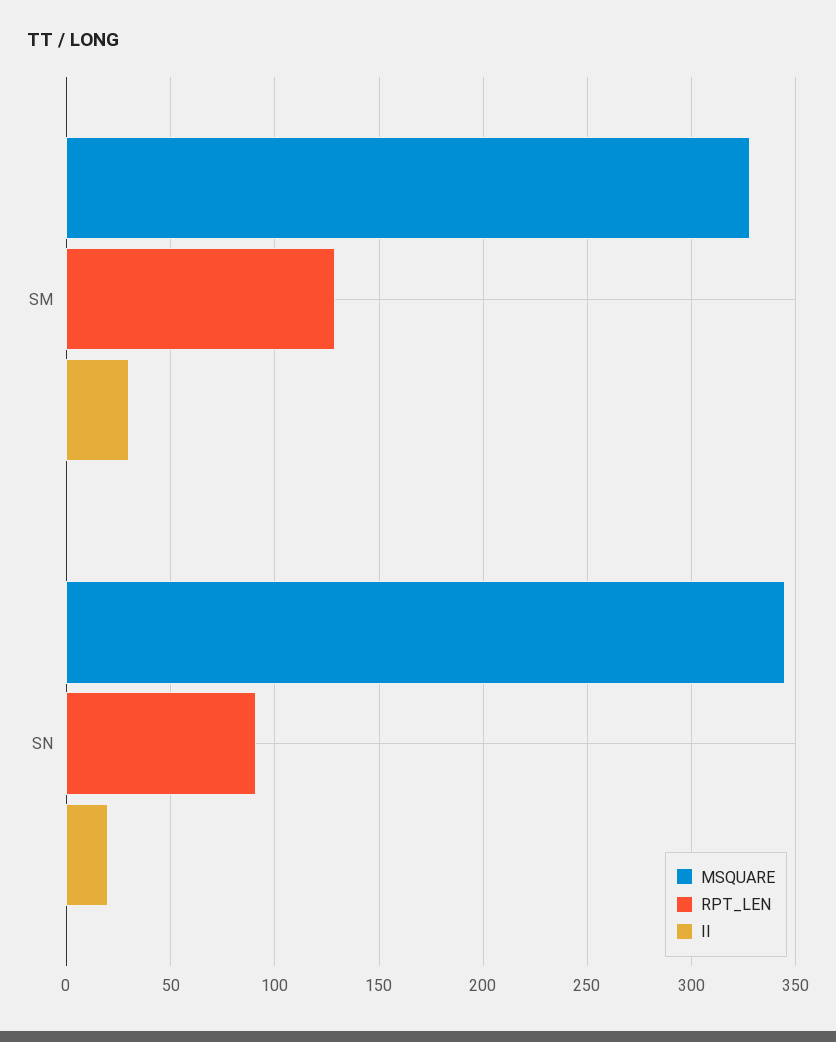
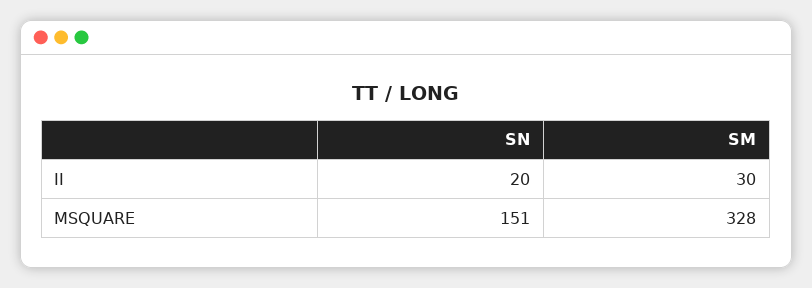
  {
    "MSQUARE": {
      "SM": 328,
-     "SN": 345
+     "SN": 151
    },
-   "RPT_LEN": {
-     "SM": 130,
-     "SN": 90
-   },
    "II": {
      "SM": 30,
      "SN": 20
    }
  }

